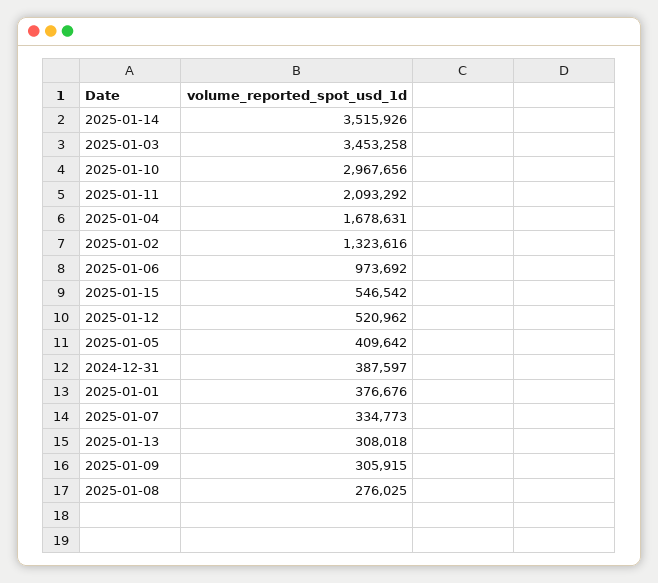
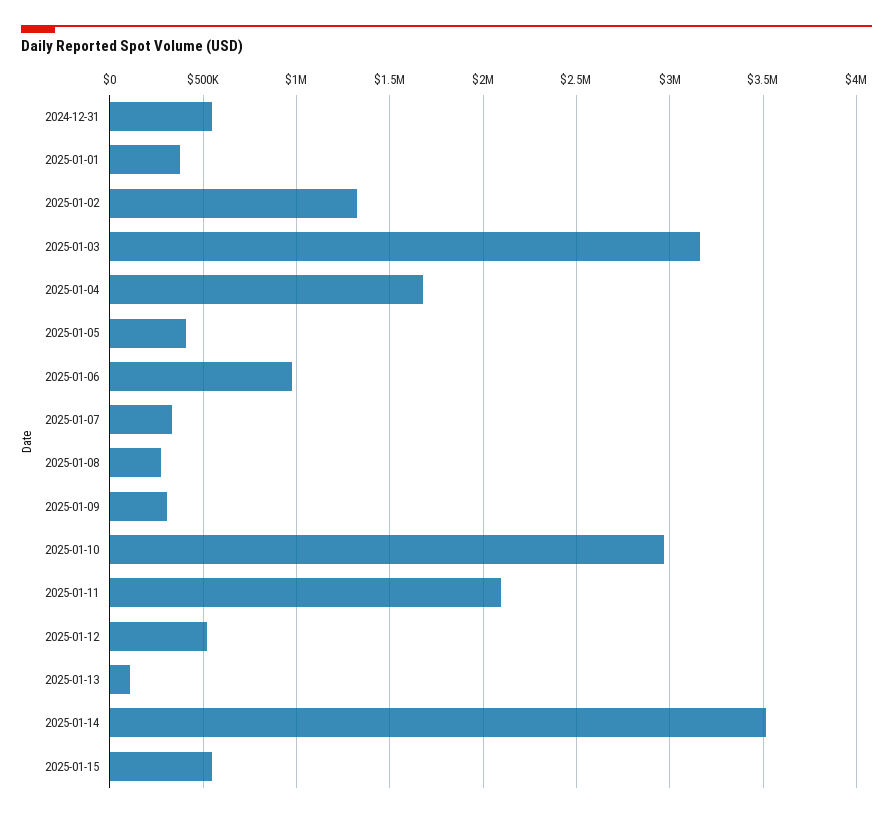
  {
    "2025-01-14": 3515926,
-   "2025-01-03": 3453258,
+   "2025-01-03": 3150000,
    "2025-01-10": 2967656,
    "2025-01-11": 2093292,
    "2025-01-04": 1678631,
    "2025-01-02": 1323616,
    "2025-01-06": 973692,
    "2025-01-15": 546542,
    "2025-01-12": 520962,
    "2025-01-05": 409642,
-   "2024-12-31": 387597,
+   "2024-12-31": 550000,
    "2025-01-01": 376676,
    "2025-01-07": 334773,
-   "2025-01-13": 308018,
+   "2025-01-13": 100000,
    "2025-01-09": 305915,
    "2025-01-08": 276025
  }

